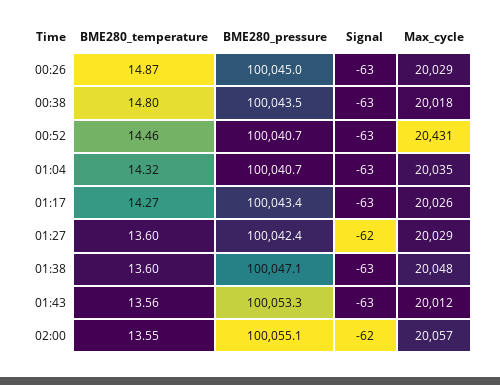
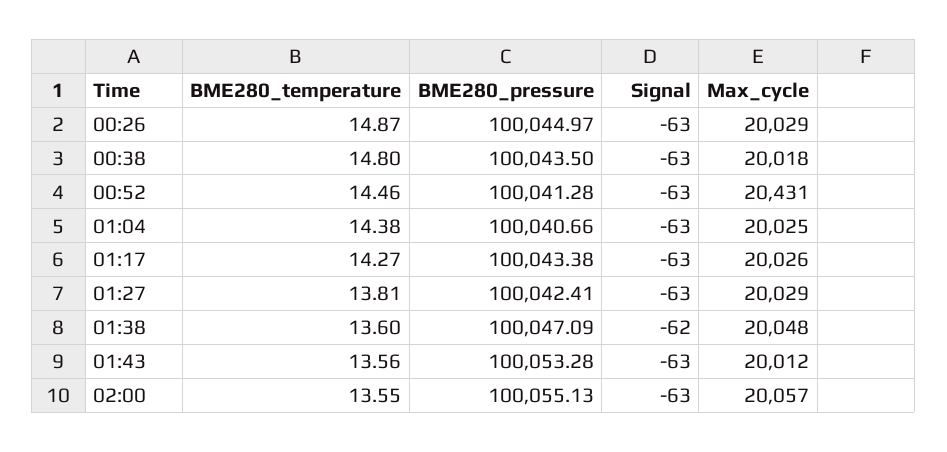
  {
    "BME280_temperature": {
      "00:26": 14.87,
      "00:38": 14.8,
      "00:52": 14.46,
-     "01:04": 14.32,
+     "01:04": 14.38,
      "01:17": 14.27,
-     "01:27": 13.6,
+     "01:27": 13.81,
      "01:38": 13.6,
      "01:43": 13.56,
      "02:00": 13.55
    },
    "BME280_pressure": {
      "00:26": 100044.97,
      "00:38": 100043.5,
-     "00:52": 100040.7,
+     "00:52": 100041.28,
      "01:04": 100040.66,
      "01:17": 100043.38,
      "01:27": 100042.41,
      "01:38": 100047.09,
      "01:43": 100053.28,
      "02:00": 100055.13
    },
    "Signal": {
      "00:26": -63,
      "00:38": -63,
      "00:52": -63,
      "01:04": -63,
      "01:17": -63,
-     "01:27": -62,
+     "01:27": -63,
-     "01:38": -63,
+     "01:38": -62,
      "01:43": -63,
-     "02:00": -62
+     "02:00": -63
    },
    "Max_cycle": {
      "00:26": 20029,
      "00:38": 20018,
      "00:52": 20431,
-     "01:04": 20035,
+     "01:04": 20025,
      "01:17": 20026,
      "01:27": 20029,
      "01:38": 20048,
      "01:43": 20012,
      "02:00": 20057
    }
  }

